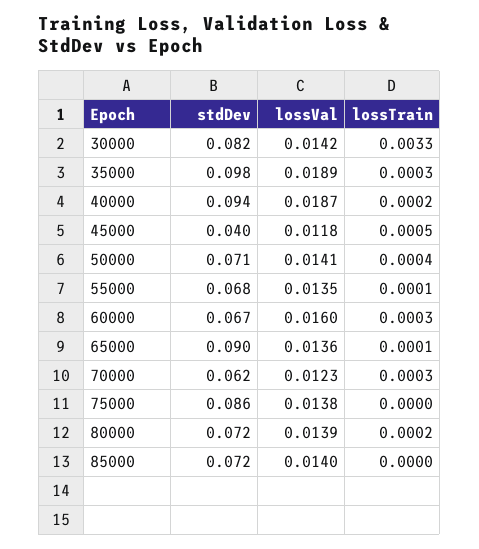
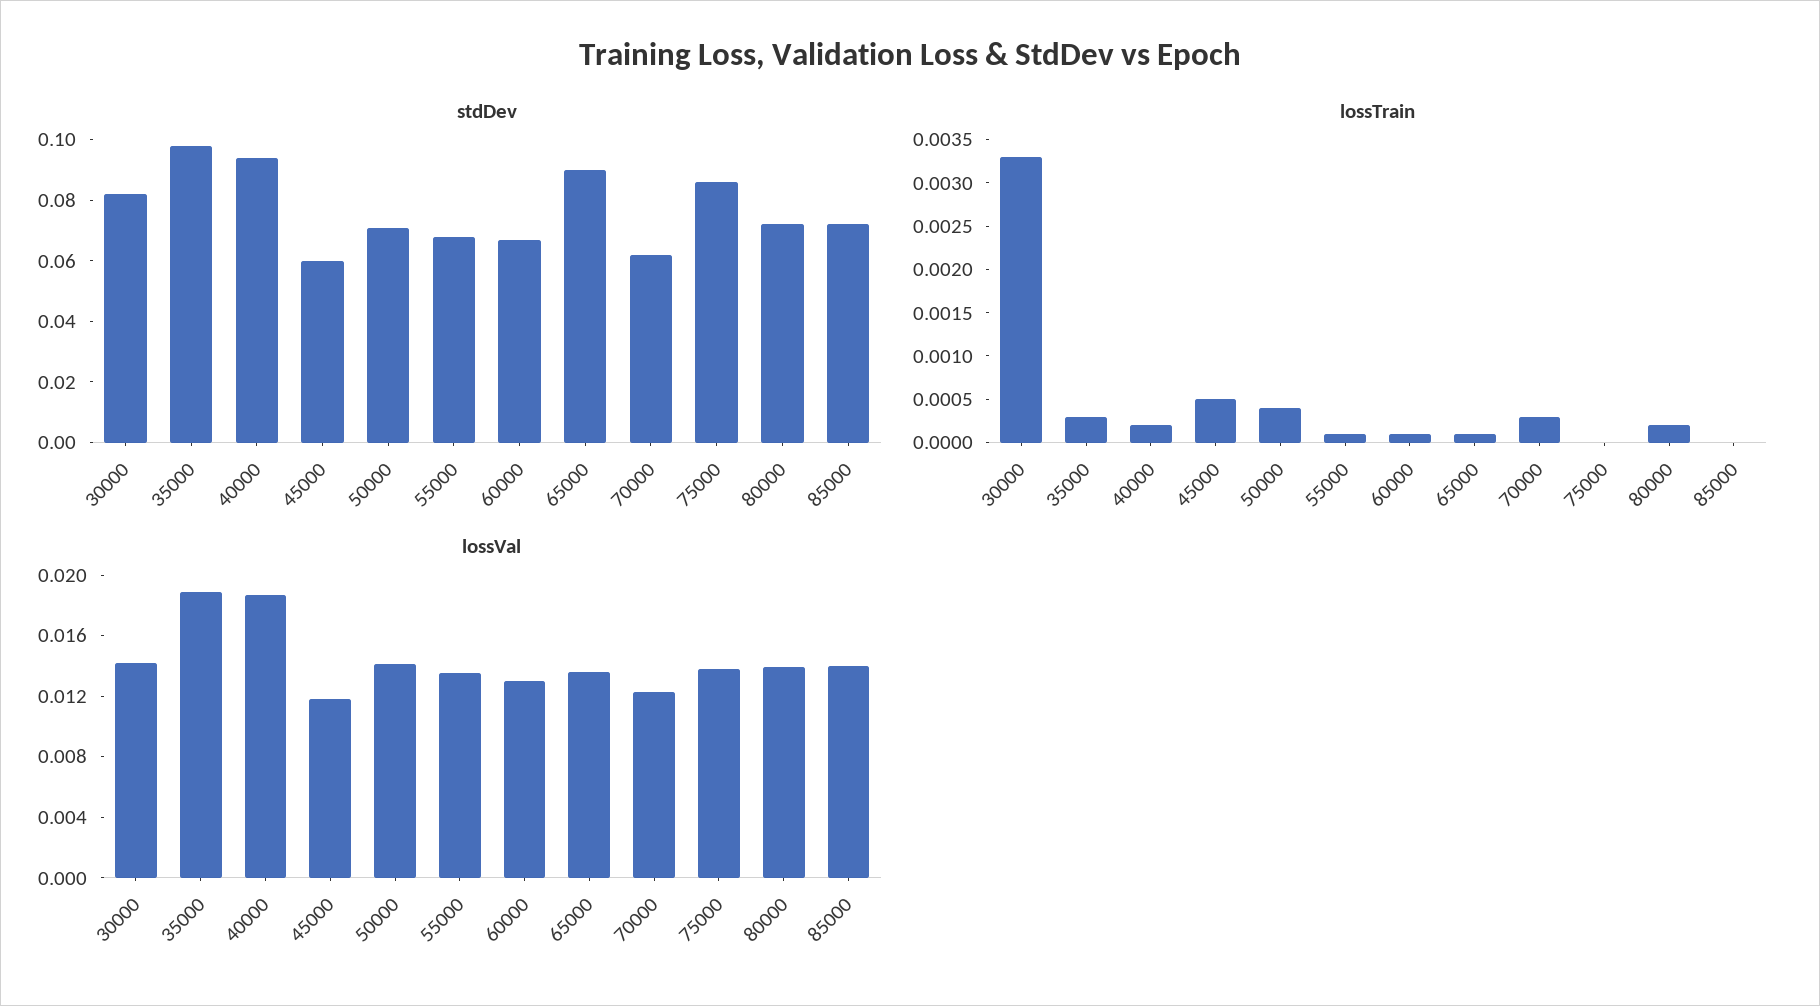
  {
    "stdDev": {
      "30000": 0.082,
      "35000": 0.098,
      "40000": 0.094,
-     "45000": 0.04,
+     "45000": 0.06,
      "50000": 0.071,
      "55000": 0.068,
      "60000": 0.067,
      "65000": 0.09,
      "70000": 0.062,
      "75000": 0.086,
      "80000": 0.072,
      "85000": 0.072
    },
    "lossVal": {
      "30000": 0.0142,
      "35000": 0.0189,
      "40000": 0.0187,
      "45000": 0.0118,
      "50000": 0.0141,
      "55000": 0.0135,
-     "60000": 0.016,
+     "60000": 0.013,
      "65000": 0.0136,
      "70000": 0.0123,
      "75000": 0.0138,
      "80000": 0.0139,
      "85000": 0.014
    },
    "lossTrain": {
      "30000": 0.0033,
      "35000": 0.0003,
      "40000": 0.0002,
      "45000": 0.0005,
      "50000": 0.0004,
      "55000": 0.0001,
-     "60000": 0.0003,
+     "60000": 0.0001,
      "65000": 0.0001,
      "70000": 0.0003,
      "75000": 0,
      "80000": 0.0002,
      "85000": 0
    }
  }

